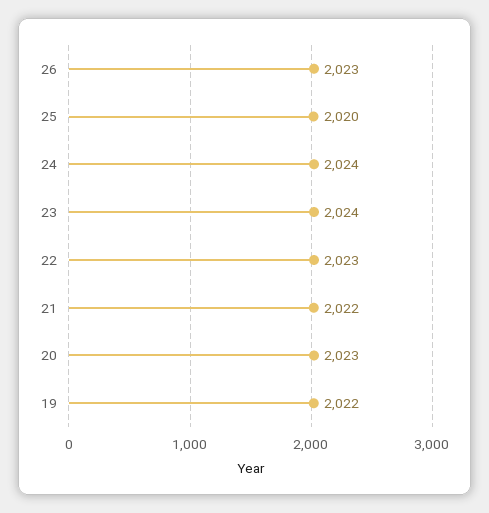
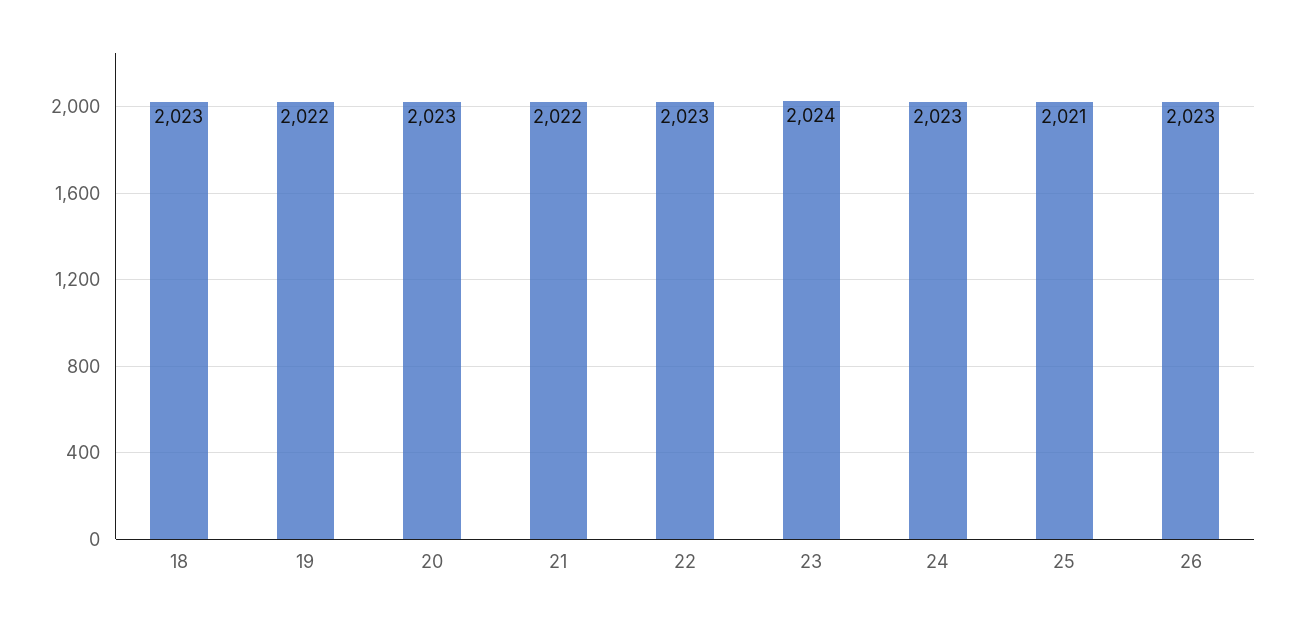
  {
    "26": 2023,
-   "25": 2020,
+   "25": 2021,
-   "24": 2024,
+   "24": 2023,
    "23": 2024,
    "22": 2023,
    "21": 2022,
    "20": 2023,
-   "19": 2022
+   "19": 2022,
+   "18": 2023
  }

